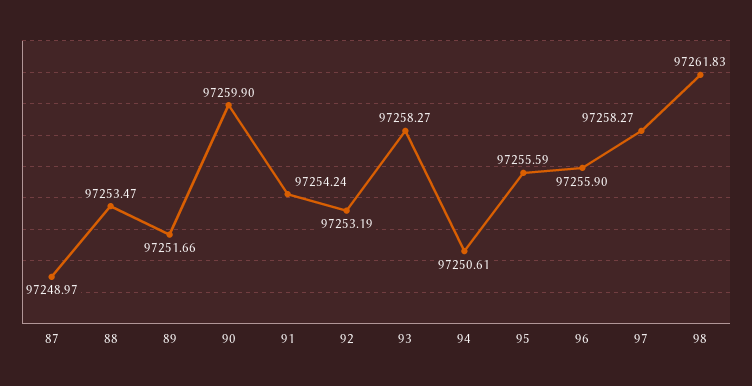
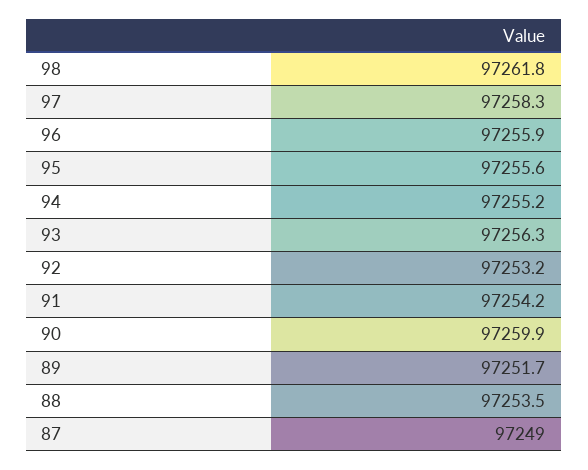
  {
    "87": 97248.97,
    "88": 97253.47,
    "89": 97251.66,
    "90": 97259.9,
    "91": 97254.24,
    "92": 97253.19,
-   "93": 97258.27,
+   "93": 97256.3,
-   "94": 97250.61,
+   "94": 97255.2,
    "95": 97255.59,
    "96": 97255.9,
    "97": 97258.27,
    "98": 97261.83
  }

